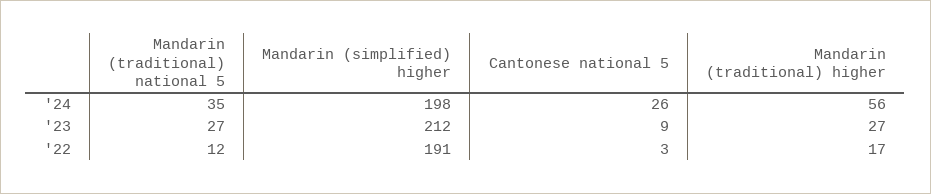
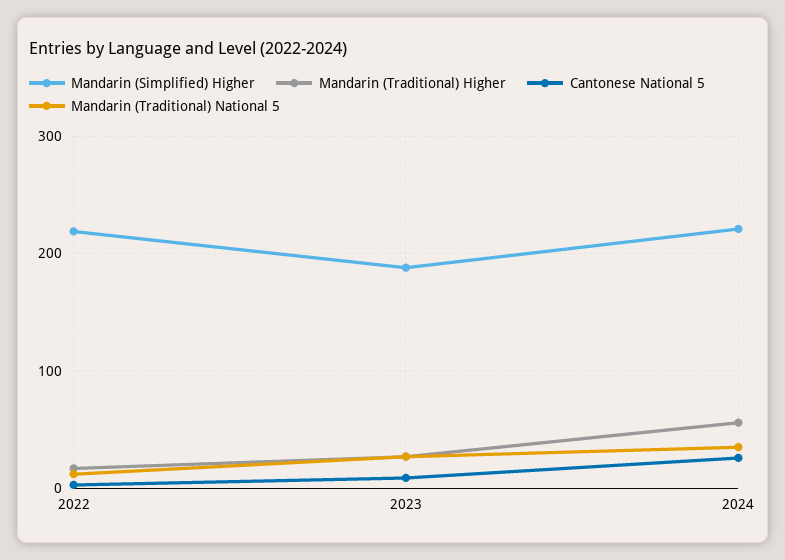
  {
    "Mandarin (traditional) national 5": {
      "'24": 35,
      "'23": 27,
      "'22": 12
    },
    "Mandarin (simplified) higher": {
-     "'24": 198,
+     "'24": 220,
-     "'23": 212,
+     "'23": 190,
-     "'22": 191
+     "'22": 220
    },
    "Cantonese national 5": {
      "'24": 26,
      "'23": 9,
      "'22": 3
    },
    "Mandarin (traditional) higher": {
      "'24": 56,
      "'23": 27,
      "'22": 17
    }
  }

